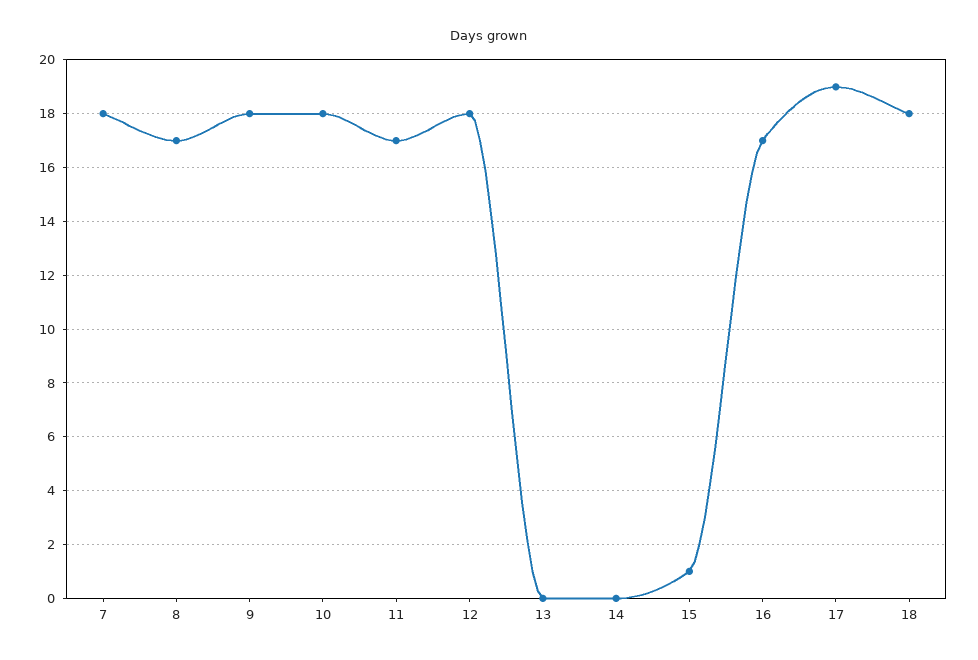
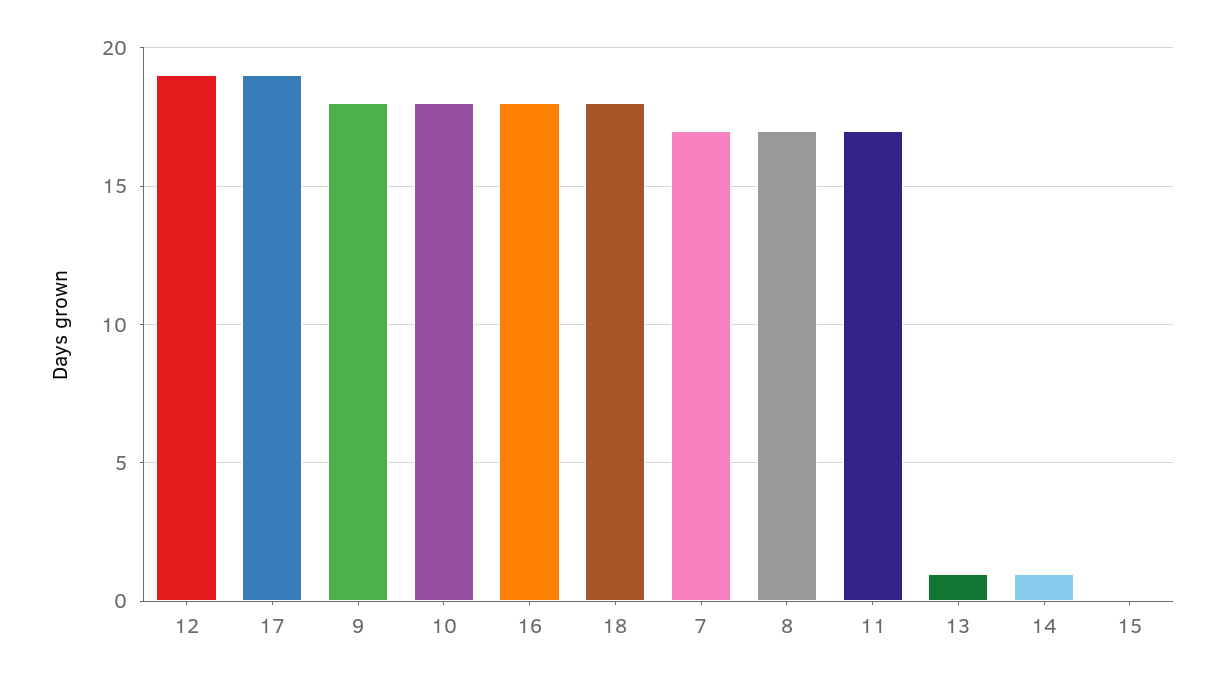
  {
-   "7": 18,
+   "7": 17,
    "8": 17,
    "9": 18,
    "10": 18,
    "11": 17,
-   "12": 18,
+   "12": 19,
-   "13": 0,
+   "13": 1,
-   "14": 0,
+   "14": 1,
-   "15": 1,
+   "15": 0,
-   "16": 17,
+   "16": 18,
    "17": 19,
    "18": 18
  }

